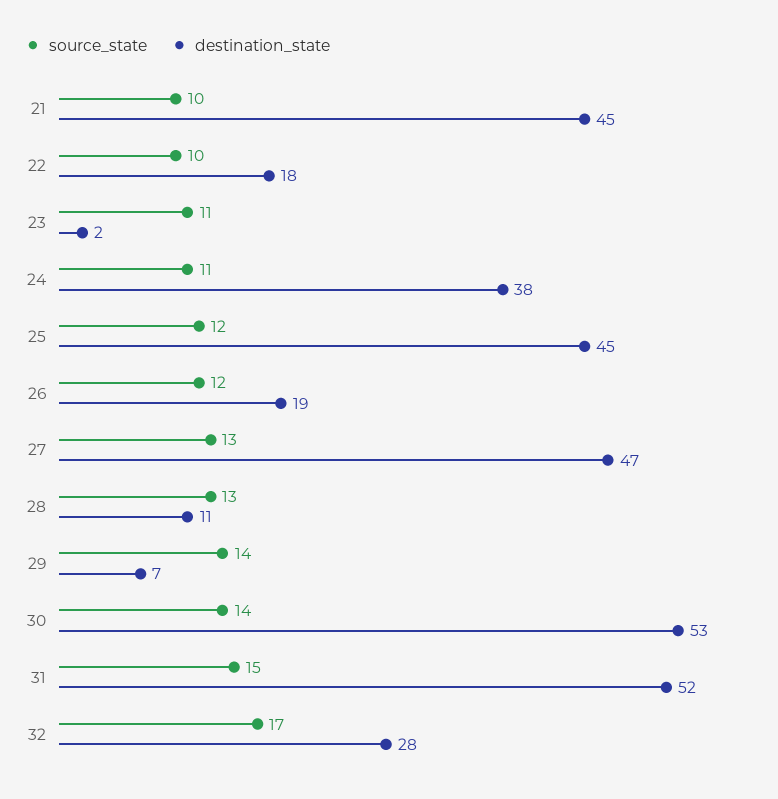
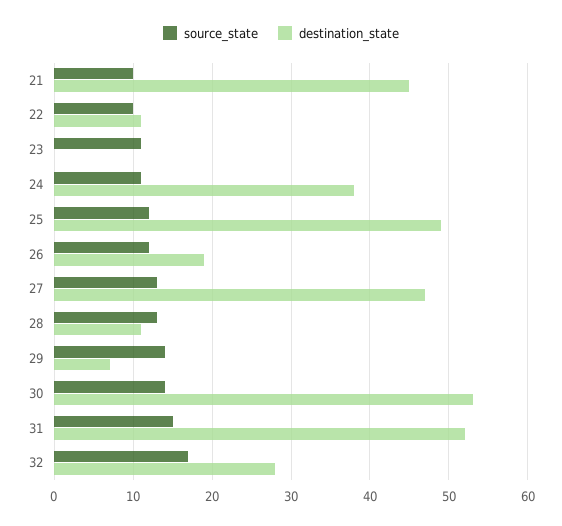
  {
    "source_state": {
      "21": 10,
      "22": 10,
      "23": 11,
      "24": 11,
      "25": 12,
      "26": 12,
      "27": 13,
      "28": 13,
      "29": 14,
      "30": 14,
      "31": 15,
      "32": 17
    },
    "destination_state": {
      "21": 45,
-     "22": 18,
+     "22": 11,
-     "23": 2,
+     "23": 0,
      "24": 38,
-     "25": 45,
+     "25": 49,
      "26": 19,
      "27": 47,
      "28": 11,
      "29": 7,
      "30": 53,
      "31": 52,
      "32": 28
    }
  }

